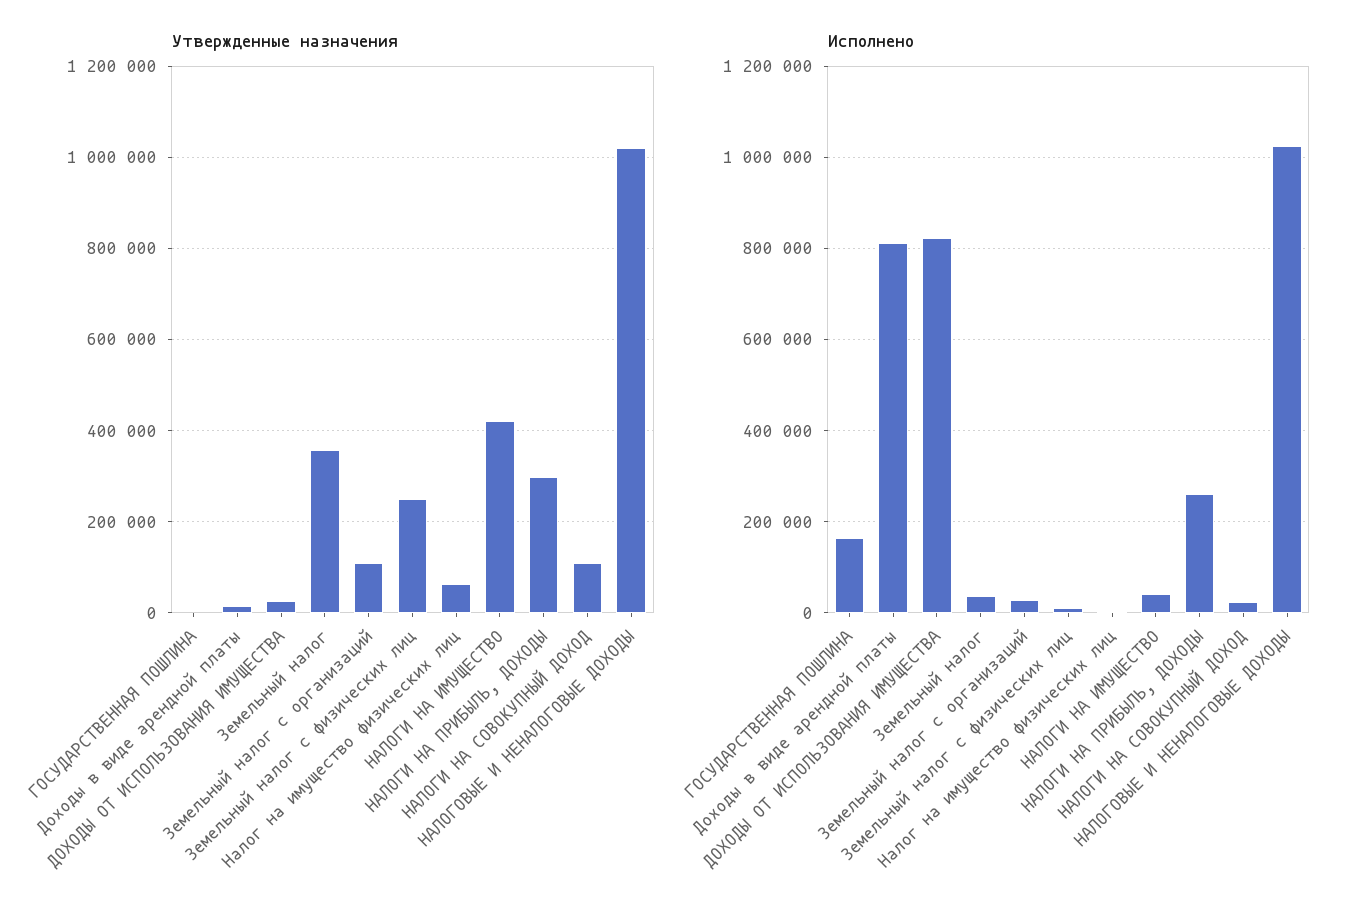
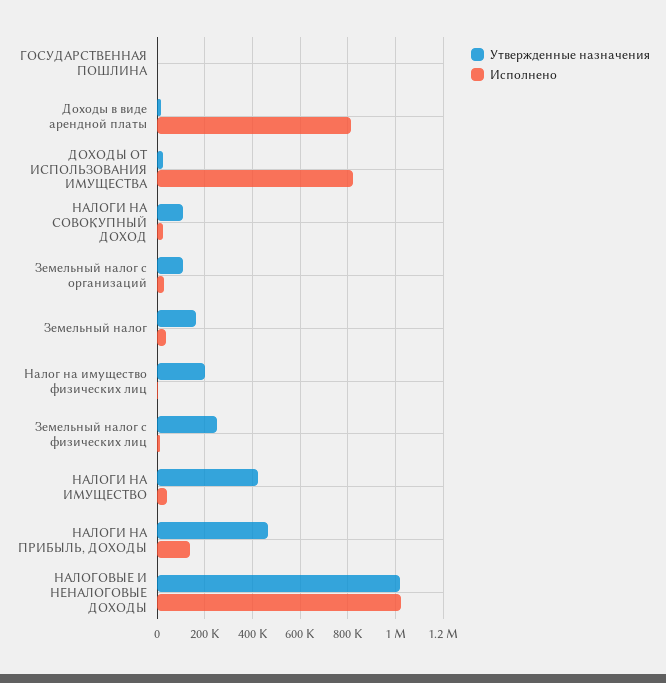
  {
    "Утвержденные назначения": {
      "ГОСУДАРСТВЕННАЯ ПОШЛИНА": 0,
      "Доходы в виде арендной платы": 20000,
      "ДОХОДЫ ОТ ИСПОЛЬЗОВАНИЯ ИМУЩЕСТВА": 20000,
-     "Земельный налог": 360000,
+     "Земельный налог": 150000,
      "Земельный налог с организаций": 100000,
      "Земельный налог с физических лиц": 240000,
-     "Налог на имущество физических лиц": 60000,
+     "Налог на имущество физических лиц": 200000,
      "НАЛОГИ НА ИМУЩЕСТВО": 420000,
-     "НАЛОГИ НА ПРИБЫЛЬ, ДОХОДЫ": 300000,
+     "НАЛОГИ НА ПРИБЫЛЬ, ДОХОДЫ": 450000,
      "НАЛОГИ НА СОВОКУПНЫЙ ДОХОД": 100000,
      "НАЛОГОВЫЕ И НЕНАЛОГОВЫЕ ДОХОДЫ": 1020000
    },
    "Исполнено": {
-     "ГОСУДАРСТВЕННАЯ ПОШЛИНА": 160000,
+     "ГОСУДАРСТВЕННАЯ ПОШЛИНА": 0,
      "Доходы в виде арендной платы": 820000,
      "ДОХОДЫ ОТ ИСПОЛЬЗОВАНИЯ ИМУЩЕСТВА": 820000,
      "Земельный налог": 40000,
      "Земельный налог с организаций": 20000,
      "Земельный налог с физических лиц": 20000,
      "Налог на имущество физических лиц": 0,
      "НАЛОГИ НА ИМУЩЕСТВО": 40000,
-     "НАЛОГИ НА ПРИБЫЛЬ, ДОХОДЫ": 260000,
+     "НАЛОГИ НА ПРИБЫЛЬ, ДОХОДЫ": 150000,
      "НАЛОГИ НА СОВОКУПНЫЙ ДОХОД": 20000,
      "НАЛОГОВЫЕ И НЕНАЛОГОВЫЕ ДОХОДЫ": 1020000
    }
  }

